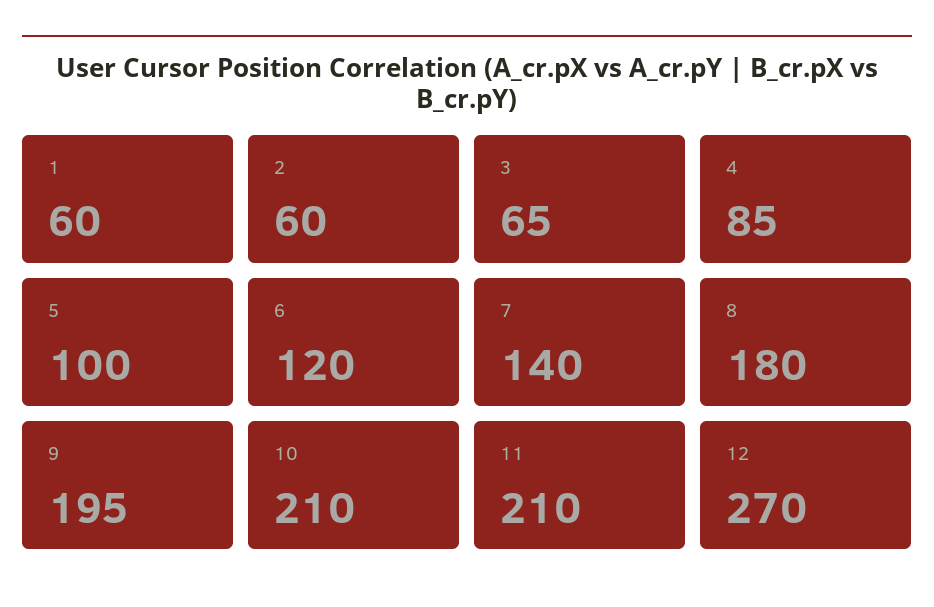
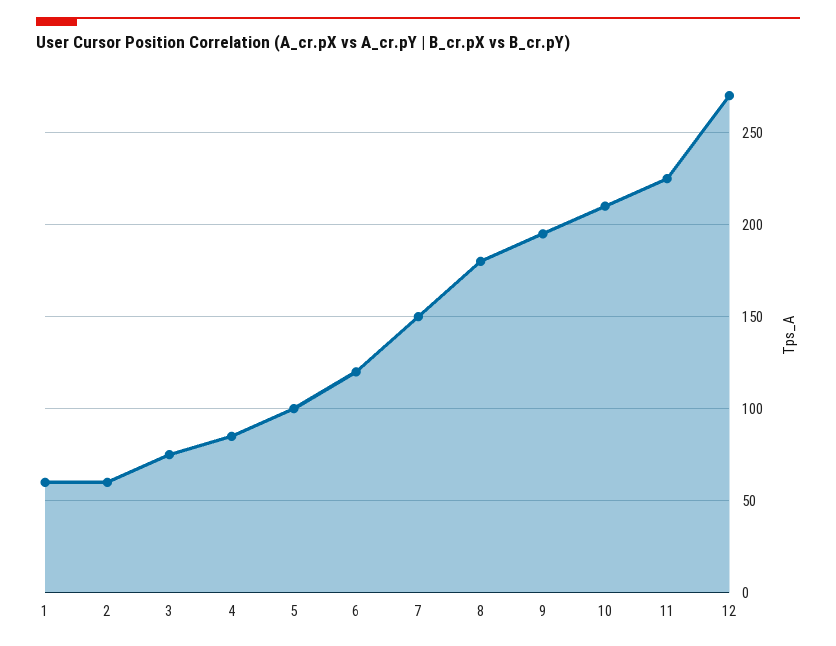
  {
    "1": 60,
    "2": 60,
-   "3": 65,
+   "3": 75,
    "4": 85,
    "5": 100,
    "6": 120,
-   "7": 140,
+   "7": 150,
    "8": 180,
    "9": 195,
    "10": 210,
-   "11": 210,
+   "11": 225,
    "12": 270
  }

